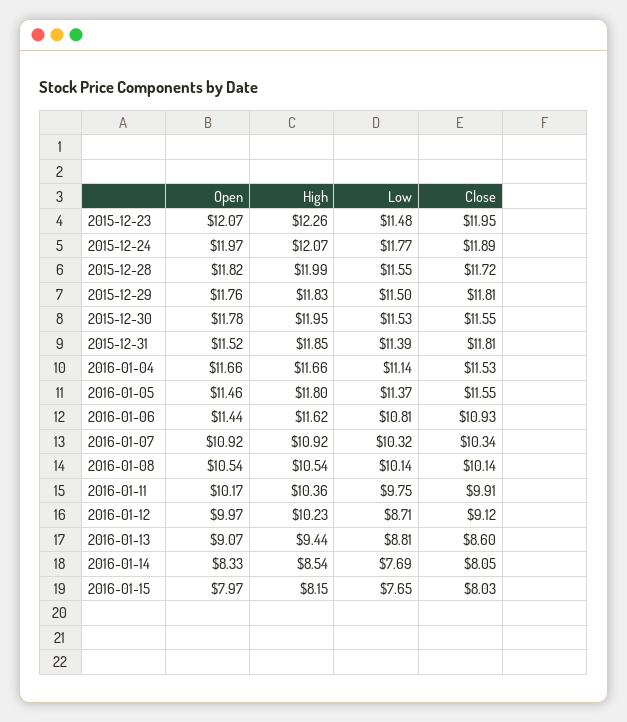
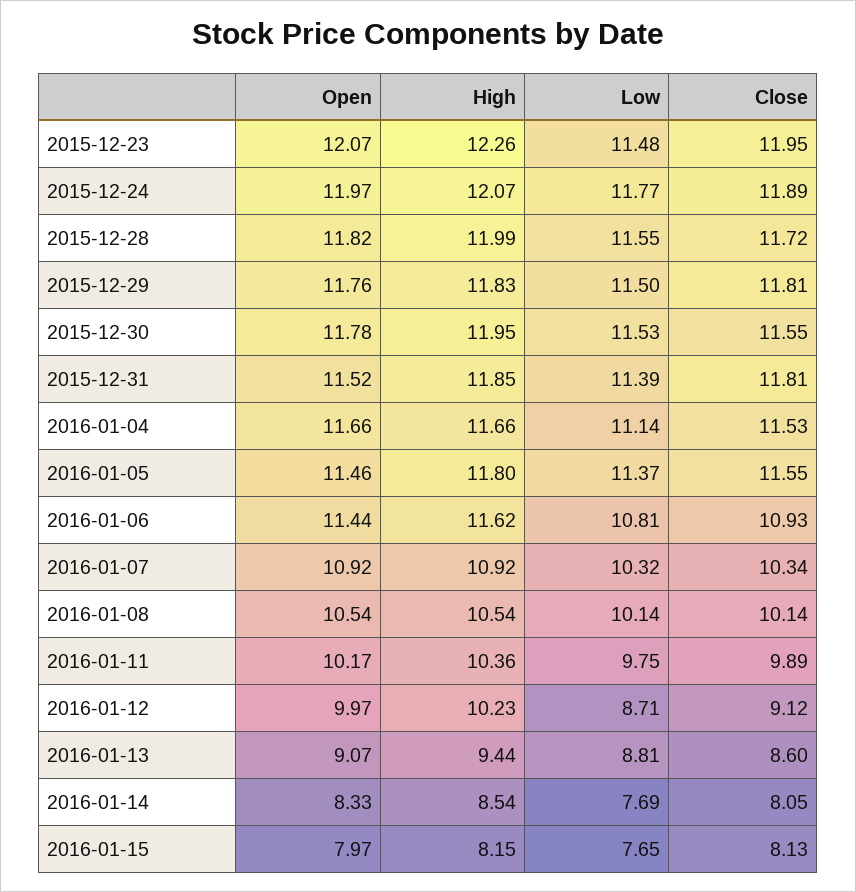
  {
    "Open": {
      "2015-12-23": 12.07,
      "2015-12-24": 11.97,
      "2015-12-28": 11.82,
      "2015-12-29": 11.76,
      "2015-12-30": 11.78,
      "2015-12-31": 11.52,
      "2016-01-04": 11.66,
      "2016-01-05": 11.46,
      "2016-01-06": 11.44,
      "2016-01-07": 10.92,
      "2016-01-08": 10.54,
      "2016-01-11": 10.17,
      "2016-01-12": 9.97,
      "2016-01-13": 9.07,
      "2016-01-14": 8.33,
      "2016-01-15": 7.97
    },
    "High": {
      "2015-12-23": 12.26,
      "2015-12-24": 12.07,
      "2015-12-28": 11.99,
      "2015-12-29": 11.83,
      "2015-12-30": 11.95,
      "2015-12-31": 11.85,
      "2016-01-04": 11.66,
      "2016-01-05": 11.8,
      "2016-01-06": 11.62,
      "2016-01-07": 10.92,
      "2016-01-08": 10.54,
      "2016-01-11": 10.36,
      "2016-01-12": 10.23,
      "2016-01-13": 9.44,
      "2016-01-14": 8.54,
      "2016-01-15": 8.15
    },
    "Low": {
      "2015-12-23": 11.48,
      "2015-12-24": 11.77,
      "2015-12-28": 11.55,
      "2015-12-29": 11.5,
      "2015-12-30": 11.53,
      "2015-12-31": 11.39,
      "2016-01-04": 11.14,
      "2016-01-05": 11.37,
      "2016-01-06": 10.81,
      "2016-01-07": 10.32,
      "2016-01-08": 10.14,
      "2016-01-11": 9.75,
      "2016-01-12": 8.71,
      "2016-01-13": 8.81,
      "2016-01-14": 7.69,
      "2016-01-15": 7.65
    },
    "Close": {
      "2015-12-23": 11.95,
      "2015-12-24": 11.89,
      "2015-12-28": 11.72,
      "2015-12-29": 11.81,
      "2015-12-30": 11.55,
      "2015-12-31": 11.81,
      "2016-01-04": 11.53,
      "2016-01-05": 11.55,
      "2016-01-06": 10.93,
      "2016-01-07": 10.34,
      "2016-01-08": 10.14,
-     "2016-01-11": 9.91,
+     "2016-01-11": 9.89,
      "2016-01-12": 9.12,
      "2016-01-13": 8.6,
      "2016-01-14": 8.05,
-     "2016-01-15": 8.03
+     "2016-01-15": 8.13
    }
  }

